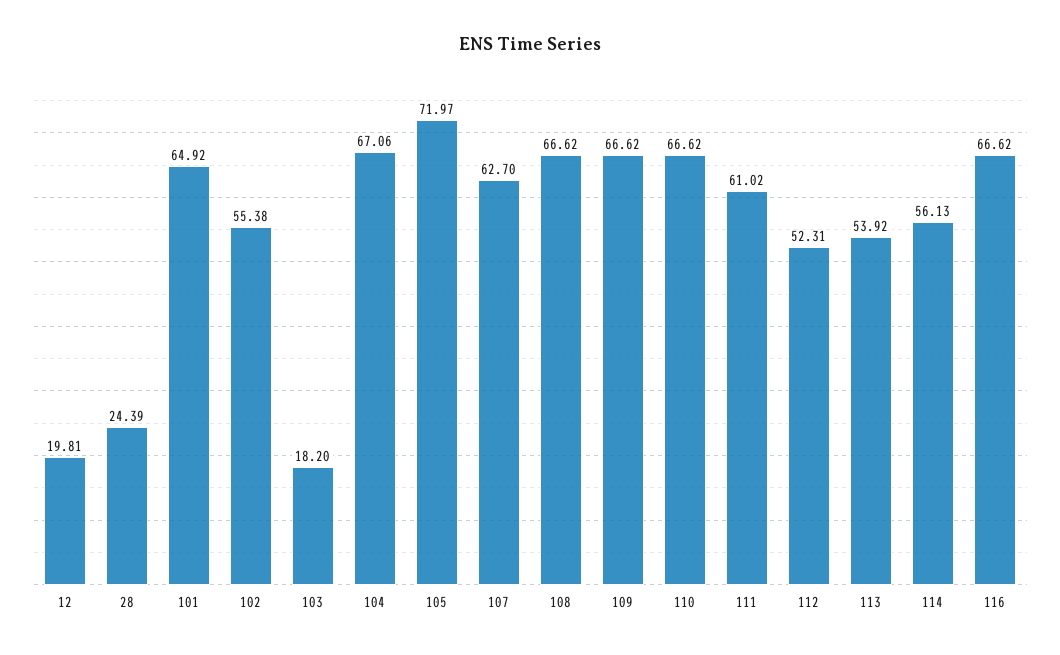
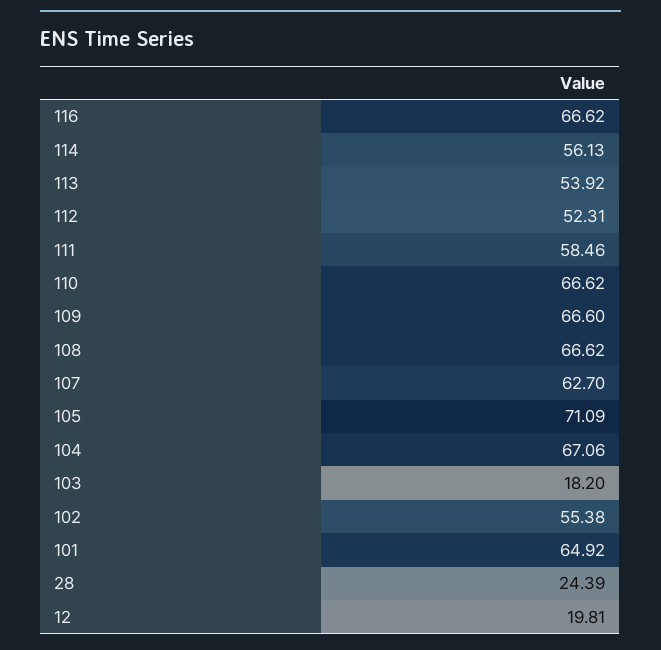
  {
    "12": 19.81,
    "28": 24.39,
    "101": 64.92,
    "102": 55.38,
    "103": 18.2,
    "104": 67.06,
-   "105": 71.97,
+   "105": 71.09,
    "107": 62.7,
    "108": 66.62,
-   "109": 66.62,
+   "109": 66.6,
    "110": 66.62,
-   "111": 61.02,
+   "111": 58.46,
    "112": 52.31,
    "113": 53.92,
    "114": 56.13,
    "116": 66.62
  }

